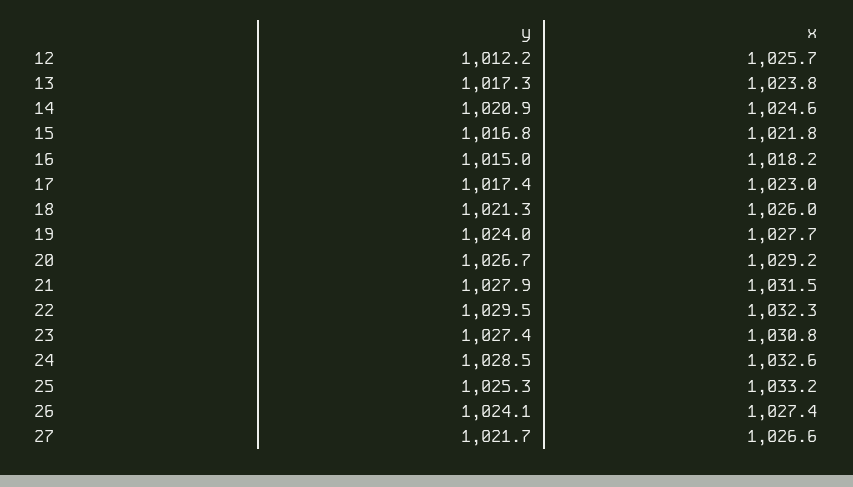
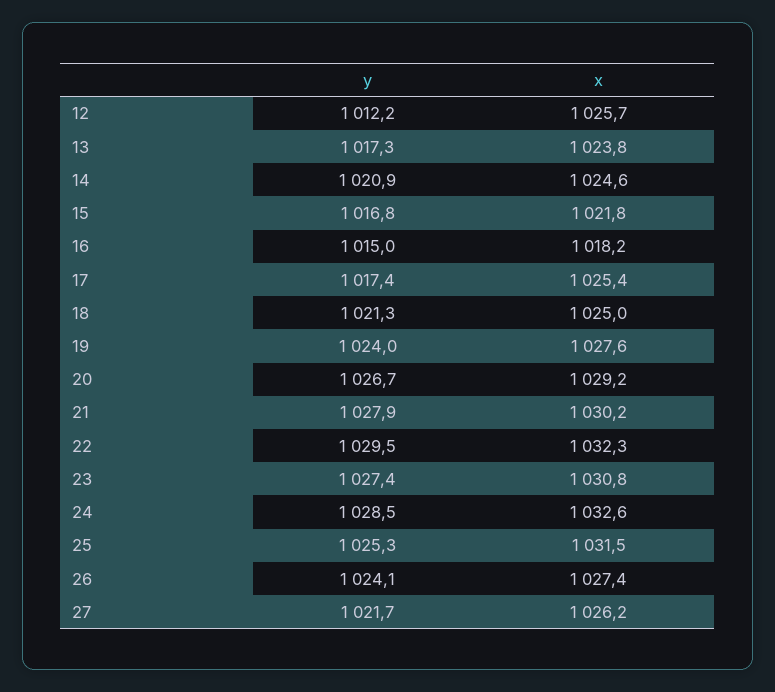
  {
    "y": {
      "12": 1012.2,
      "13": 1017.3,
      "14": 1020.9,
      "15": 1016.8,
      "16": 1015,
      "17": 1017.4,
      "18": 1021.3,
      "19": 1024,
      "20": 1026.7,
      "21": 1027.9,
      "22": 1029.5,
      "23": 1027.4,
      "24": 1028.5,
      "25": 1025.3,
      "26": 1024.1,
      "27": 1021.7
    },
    "x": {
      "12": 1025.7,
      "13": 1023.8,
      "14": 1024.6,
      "15": 1021.8,
      "16": 1018.2,
-     "17": 1023,
+     "17": 1025.4,
-     "18": 1026,
+     "18": 1025,
-     "19": 1027.7,
+     "19": 1027.6,
      "20": 1029.2,
-     "21": 1031.5,
+     "21": 1030.2,
      "22": 1032.3,
      "23": 1030.8,
      "24": 1032.6,
-     "25": 1033.2,
+     "25": 1031.5,
      "26": 1027.4,
-     "27": 1026.6
+     "27": 1026.2
    }
  }

